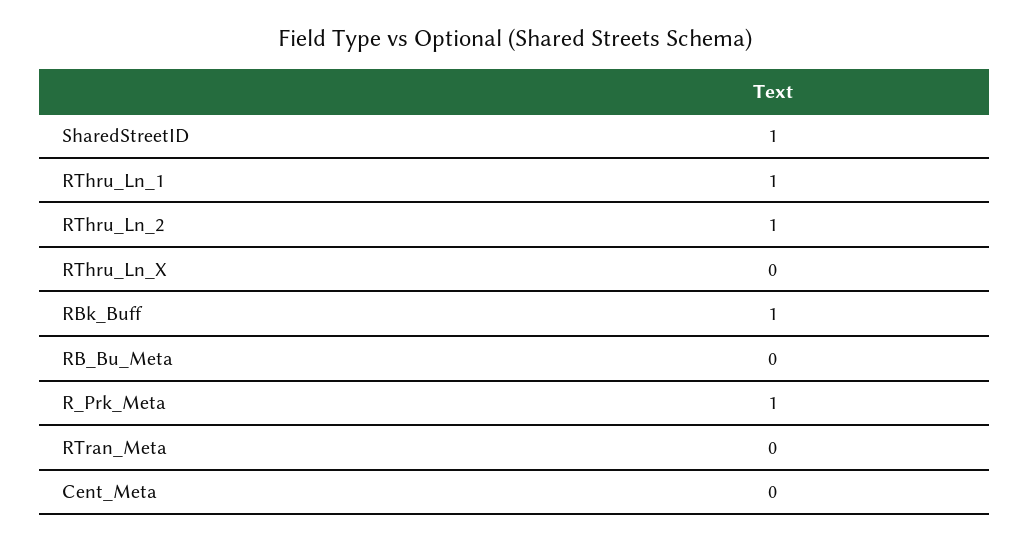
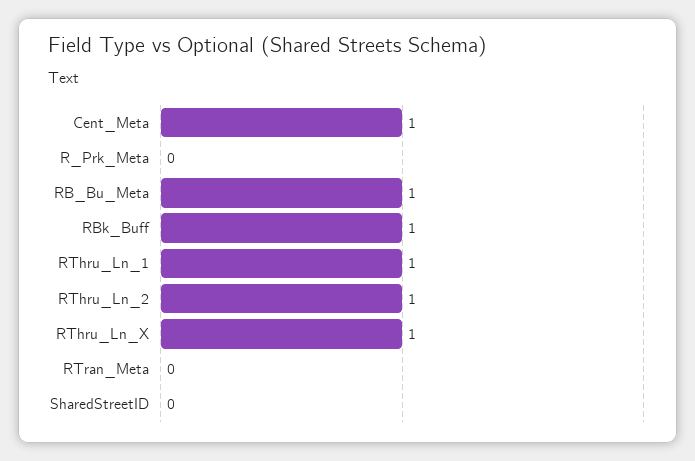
  {
-   "SharedStreetID": 1,
+   "SharedStreetID": 0,
    "RThru_Ln_1": 1,
    "RThru_Ln_2": 1,
-   "RThru_Ln_X": 0,
+   "RThru_Ln_X": 1,
    "RBk_Buff": 1,
-   "RB_Bu_Meta": 0,
+   "RB_Bu_Meta": 1,
-   "R_Prk_Meta": 1,
+   "R_Prk_Meta": 0,
    "RTran_Meta": 0,
-   "Cent_Meta": 0
+   "Cent_Meta": 1
  }

